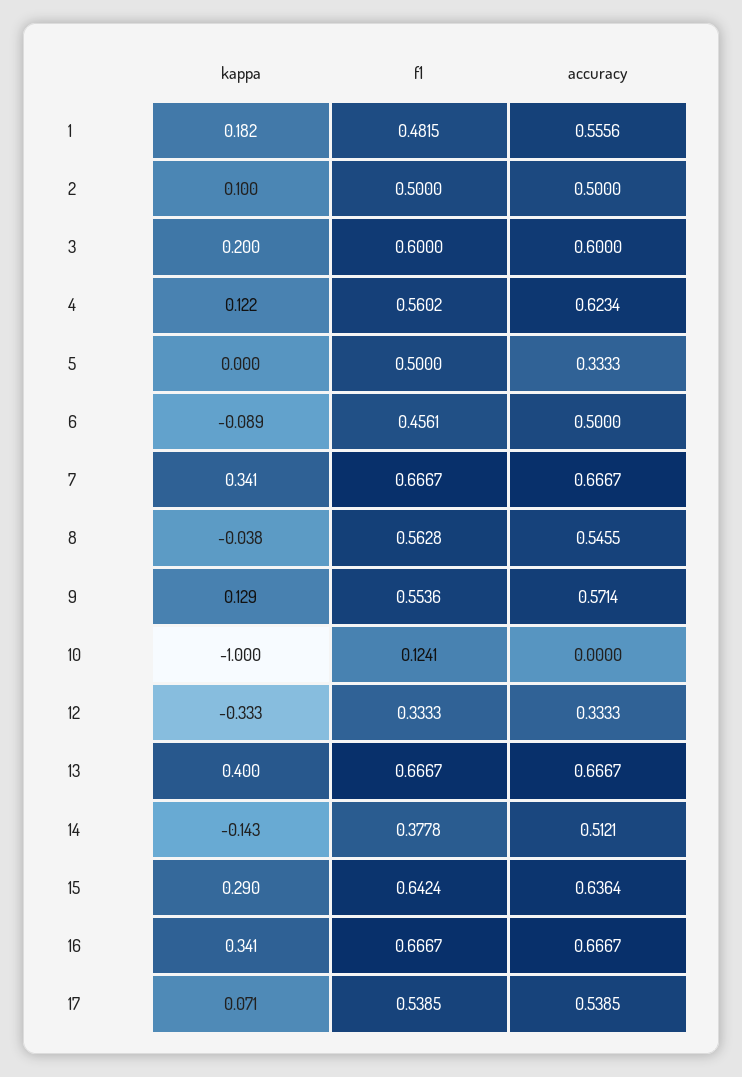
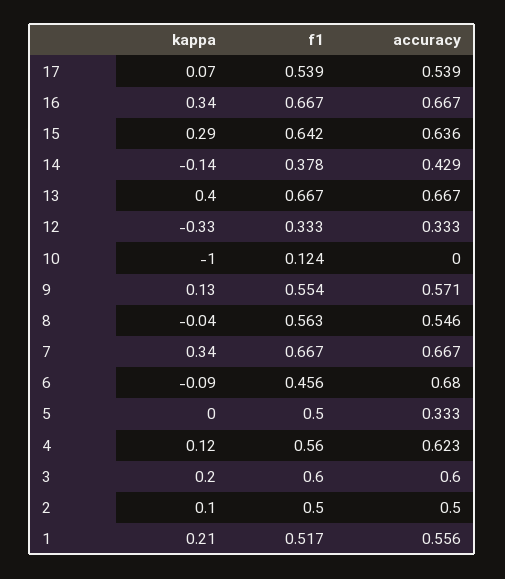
  {
    "kappa": {
-     "1": 0.182,
+     "1": 0.21,
      "2": 0.1,
      "3": 0.2,
      "4": 0.122,
      "5": 0,
      "6": -0.089,
      "7": 0.341,
      "8": -0.038,
      "9": 0.129,
      "10": -1,
      "12": -0.333,
      "13": 0.4,
      "14": -0.143,
      "15": 0.29,
      "16": 0.341,
      "17": 0.071
    },
    "f1": {
-     "1": 0.4815,
+     "1": 0.517,
      "2": 0.5,
      "3": 0.6,
      "4": 0.5602,
      "5": 0.5,
      "6": 0.4561,
      "7": 0.6667,
      "8": 0.5628,
      "9": 0.5536,
      "10": 0.1241,
      "12": 0.3333,
      "13": 0.6667,
      "14": 0.3778,
      "15": 0.6424,
      "16": 0.6667,
      "17": 0.5385
    },
    "accuracy": {
      "1": 0.5556,
      "2": 0.5,
      "3": 0.6,
      "4": 0.6234,
      "5": 0.3333,
-     "6": 0.5,
+     "6": 0.68,
      "7": 0.6667,
      "8": 0.5455,
      "9": 0.5714,
      "10": 0,
      "12": 0.3333,
      "13": 0.6667,
-     "14": 0.5121,
+     "14": 0.429,
      "15": 0.6364,
      "16": 0.6667,
      "17": 0.5385
    }
  }

